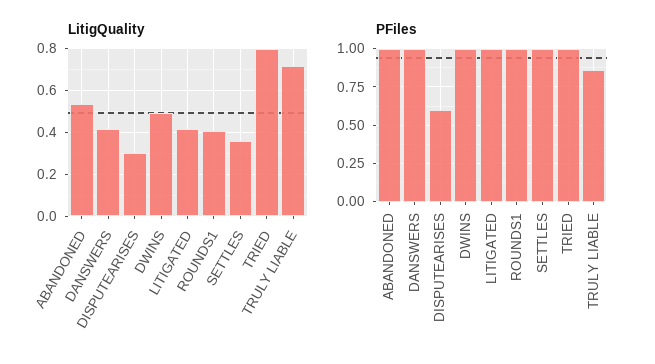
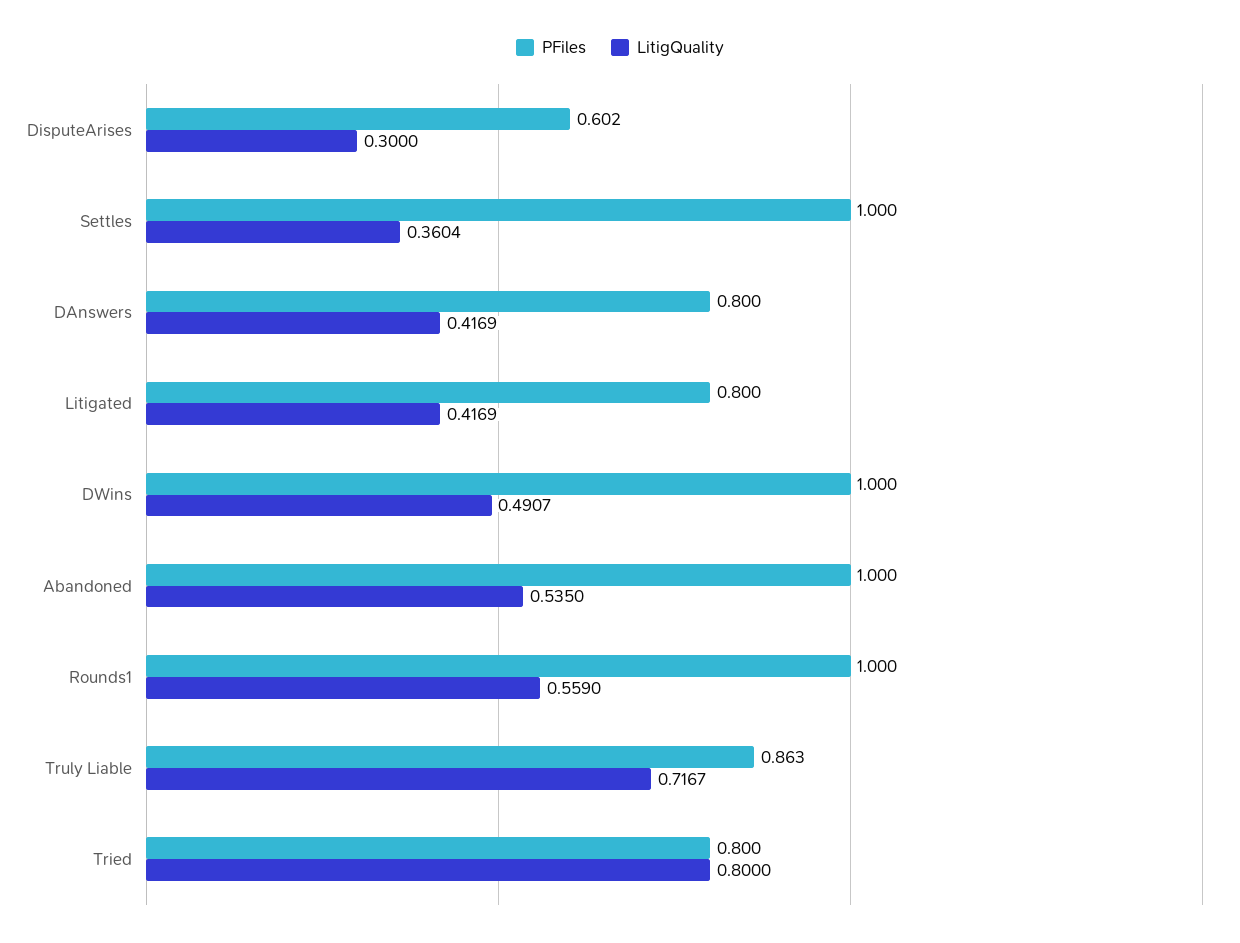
  {
    "LitigQuality": {
      "ABANDONED": 0.535,
      "DANSWERS": 0.4169,
      "DISPUTEARISES": 0.3,
      "DWINS": 0.4907,
      "LITIGATED": 0.4169,
-     "ROUNDS1": 0.4,
+     "ROUNDS1": 0.559,
      "SETTLES": 0.3604,
      "TRIED": 0.8,
      "TRULY LIABLE": 0.7167
    },
    "PFiles": {
      "ABANDONED": 1,
-     "DANSWERS": 1,
+     "DANSWERS": 0.8,
      "DISPUTEARISES": 0.602,
      "DWINS": 1,
-     "LITIGATED": 1,
+     "LITIGATED": 0.8,
      "ROUNDS1": 1,
      "SETTLES": 1,
-     "TRIED": 1,
+     "TRIED": 0.8,
      "TRULY LIABLE": 0.863
    }
  }

